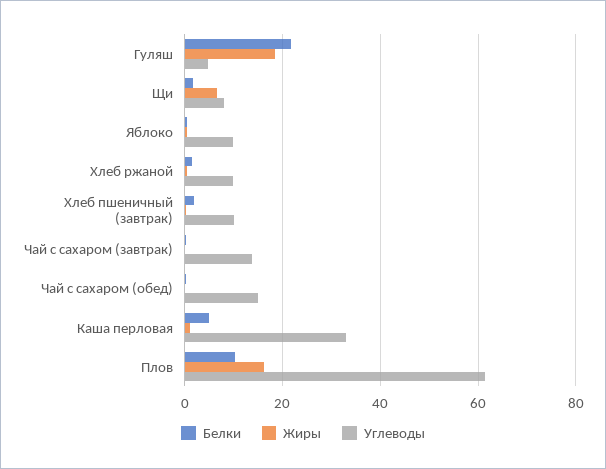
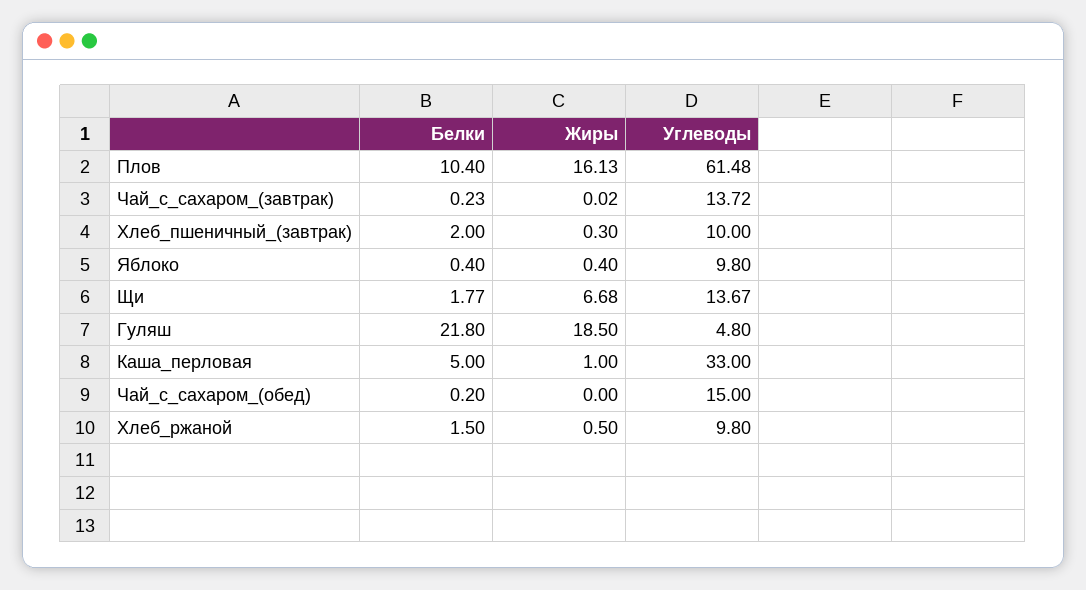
  {
    "Белки": {
      "Гуляш": 21.8,
      "Щи": 1.77,
      "Яблоко": 0.4,
      "Хлеб ржаной": 1.5,
      "Хлеб пшеничный (завтрак)": 2,
      "Чай с сахаром (завтрак)": 0.23,
      "Чай с сахаром (обед)": 0.2,
      "Каша перловая": 5,
      "Плов": 10.4
    },
    "Жиры": {
      "Гуляш": 18.5,
      "Щи": 6.68,
      "Яблоко": 0.4,
      "Хлеб ржаной": 0.5,
      "Хлеб пшеничный (завтрак)": 0.3,
      "Чай с сахаром (завтрак)": 0.02,
      "Чай с сахаром (обед)": 0,
      "Каша перловая": 1,
      "Плов": 16.13
    },
    "Углеводы": {
      "Гуляш": 4.8,
-     "Щи": 8,
+     "Щи": 13.67,
      "Яблоко": 9.8,
      "Хлеб ржаной": 9.8,
      "Хлеб пшеничный (завтрак)": 10,
      "Чай с сахаром (завтрак)": 13.72,
      "Чай с сахаром (обед)": 15,
      "Каша перловая": 33,
      "Плов": 61.48
    }
  }

